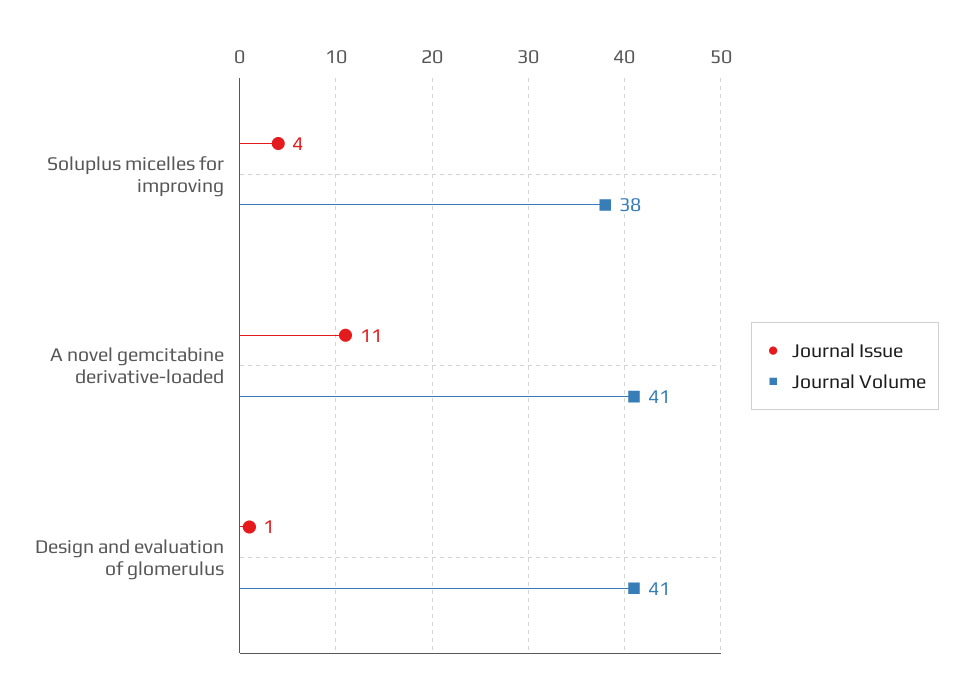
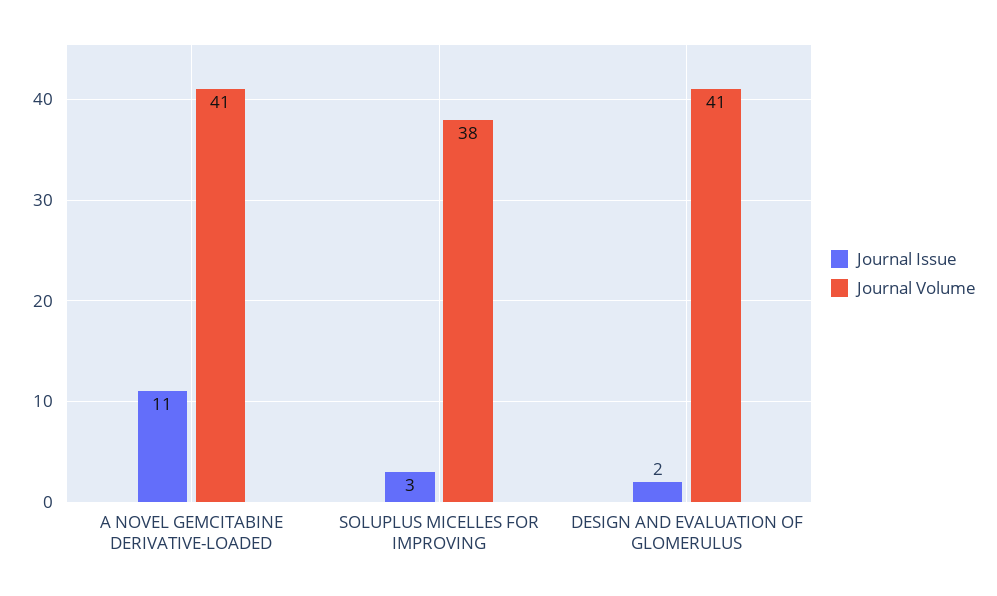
  {
    "Journal Issue": {
-     "Soluplus micelles for improving": 4,
+     "Soluplus micelles for improving": 3,
      "A novel gemcitabine derivative-loaded": 11,
-     "Design and evaluation of glomerulus": 1
+     "Design and evaluation of glomerulus": 2
    },
    "Journal Volume": {
      "Soluplus micelles for improving": 38,
      "A novel gemcitabine derivative-loaded": 41,
      "Design and evaluation of glomerulus": 41
    }
  }

